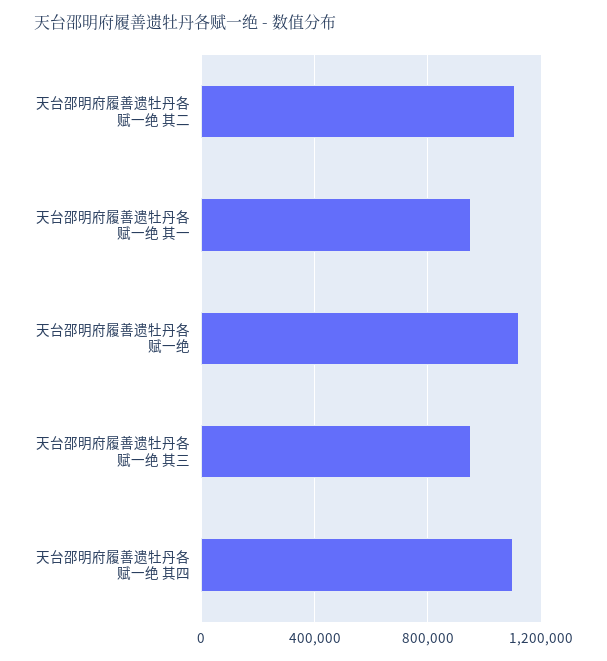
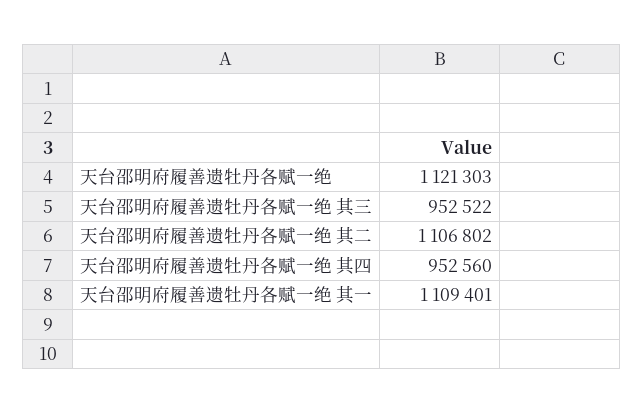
  {
    "天台邵明府履善遗牡丹各赋一绝 其二": 1106802,
-   "天台邵明府履善遗牡丹各赋一绝 其一": 950000,
+   "天台邵明府履善遗牡丹各赋一绝 其一": 1109401,
    "天台邵明府履善遗牡丹各赋一绝": 1121303,
    "天台邵明府履善遗牡丹各赋一绝 其三": 952522,
-   "天台邵明府履善遗牡丹各赋一绝 其四": 1100000
+   "天台邵明府履善遗牡丹各赋一绝 其四": 952560
  }

